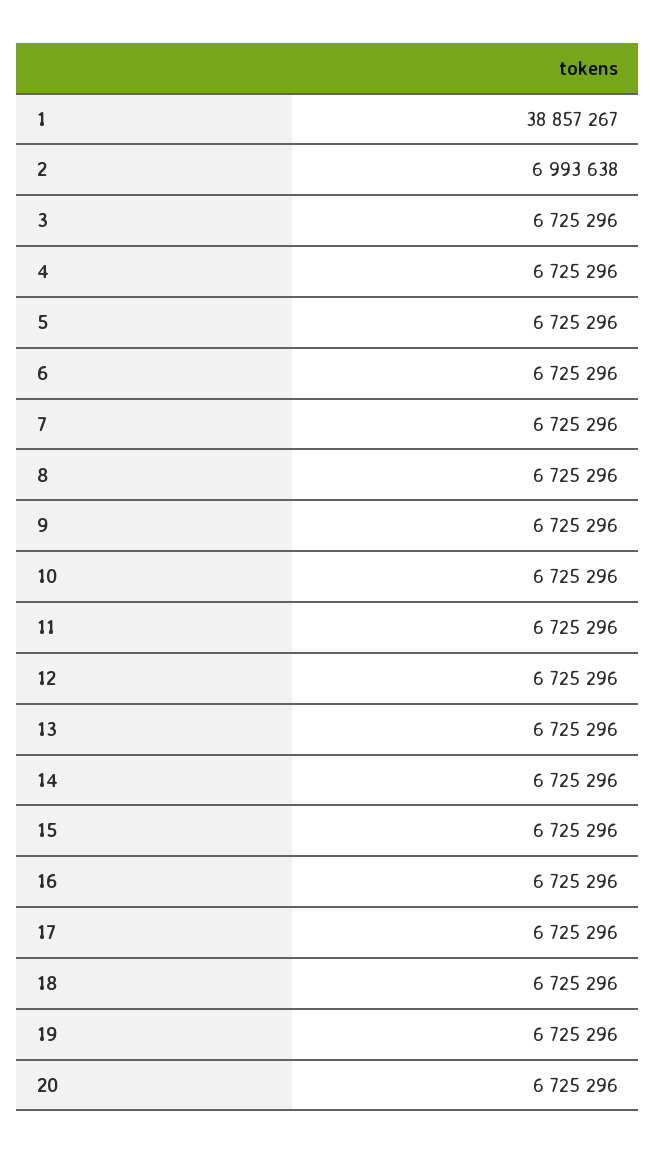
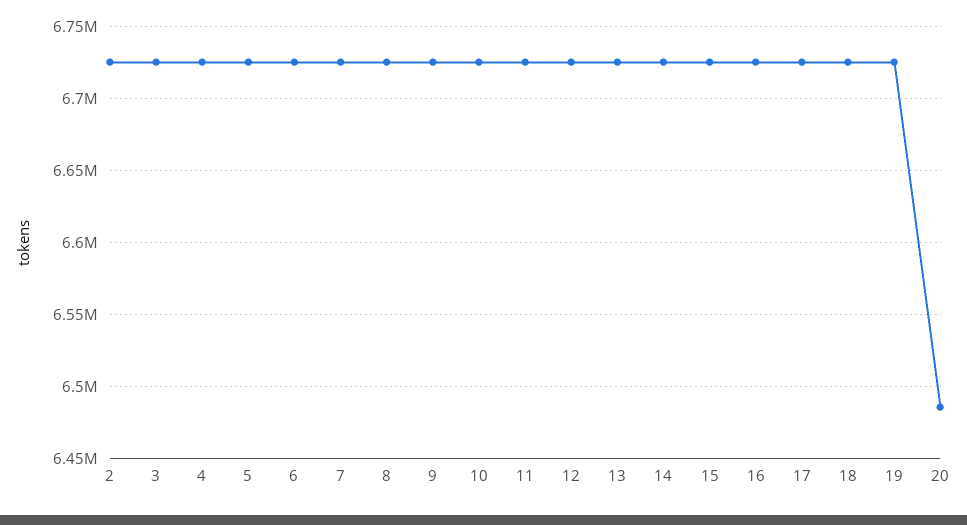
  {
-   "1": 38857267,
-   "2": 6993638,
+   "2": 6725000,
    "3": 6725296,
    "4": 6725296,
    "5": 6725296,
    "6": 6725296,
    "7": 6725296,
    "8": 6725296,
    "9": 6725296,
    "10": 6725296,
    "11": 6725296,
    "12": 6725296,
    "13": 6725296,
    "14": 6725296,
    "15": 6725296,
    "16": 6725296,
    "17": 6725296,
    "18": 6725296,
    "19": 6725296,
-   "20": 6725296
+   "20": 6485000
  }

